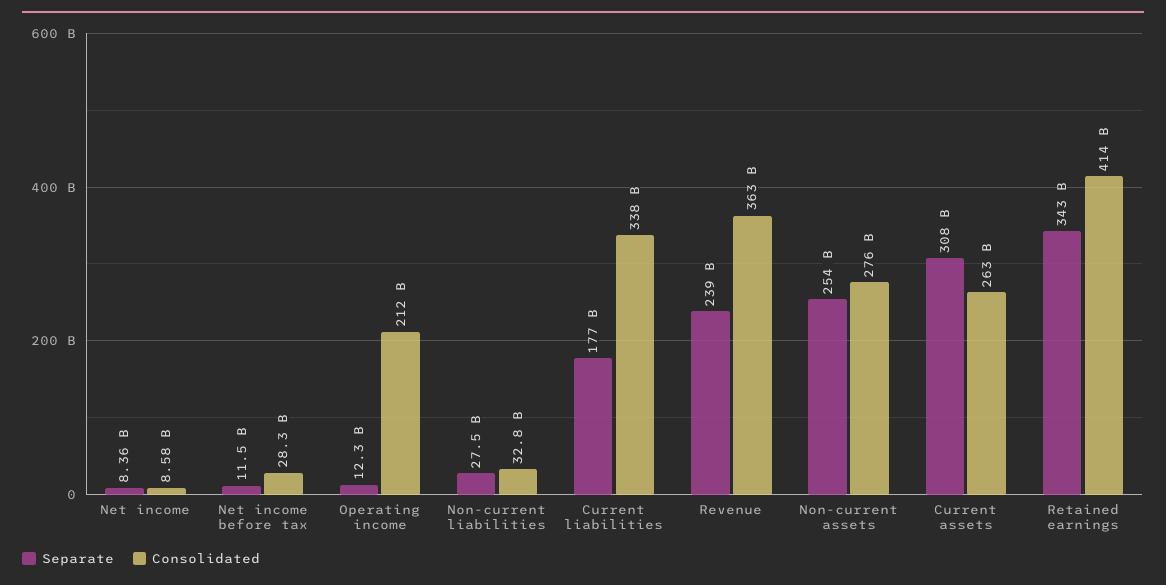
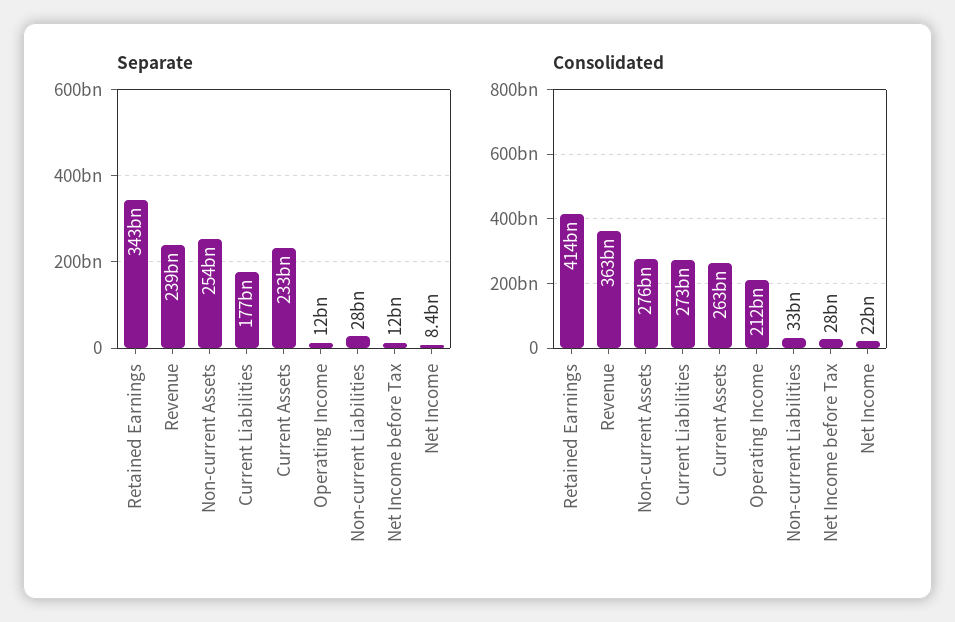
  {
    "Separate": {
      "Net income": 8360000000,
      "Net income before tax": 11500000000,
      "Operating income": 12300000000,
      "Non-current liabilities": 27500000000,
      "Current liabilities": 177000000000,
      "Revenue": 239000000000,
      "Non-current assets": 254000000000,
-     "Current assets": 308000000000,
+     "Current assets": 233000000000,
      "Retained earnings": 343000000000
    },
    "Consolidated": {
-     "Net income": 8580000000,
+     "Net income": 22000000000,
      "Net income before tax": 28300000000,
      "Operating income": 212000000000,
      "Non-current liabilities": 32800000000,
-     "Current liabilities": 338000000000,
+     "Current liabilities": 273000000000,
      "Revenue": 363000000000,
      "Non-current assets": 276000000000,
      "Current assets": 263000000000,
      "Retained earnings": 414000000000
    }
  }

